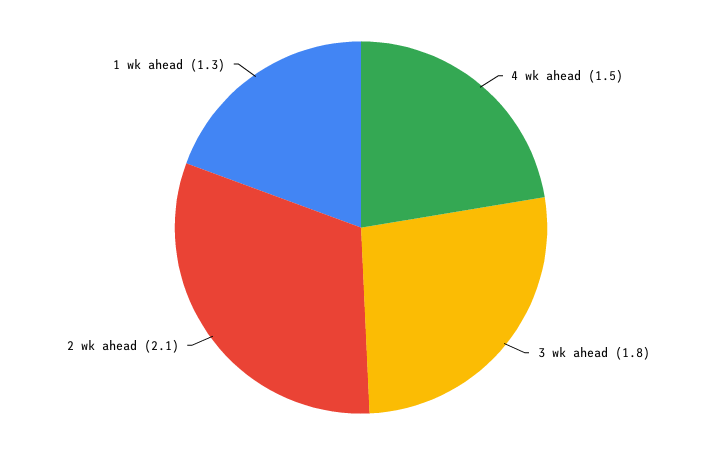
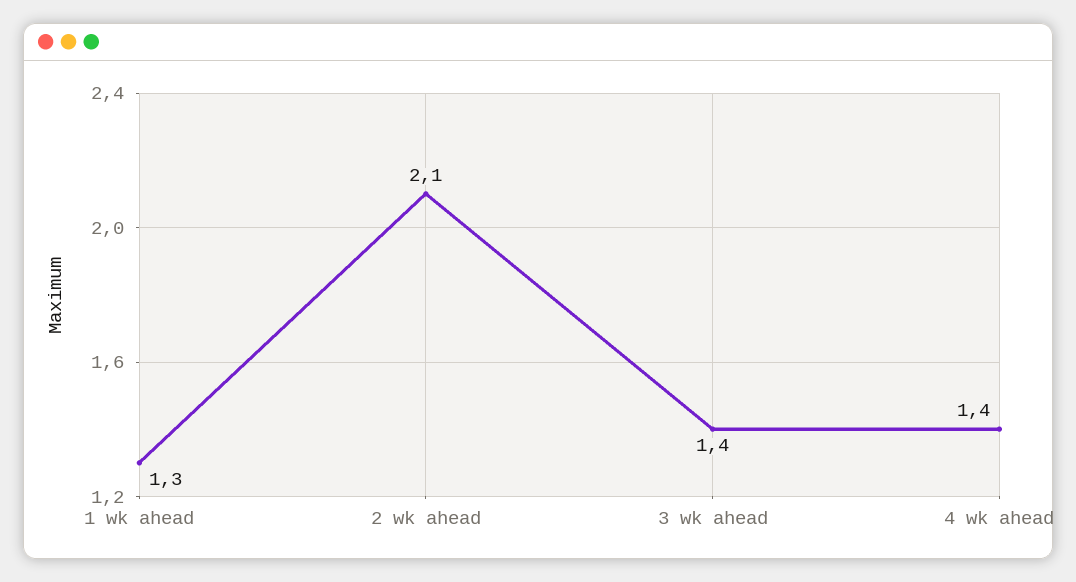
  {
-   "4 wk ahead": 1.5,
+   "4 wk ahead": 1.4,
-   "3 wk ahead": 1.8,
+   "3 wk ahead": 1.4,
    "2 wk ahead": 2.1,
    "1 wk ahead": 1.3
  }

